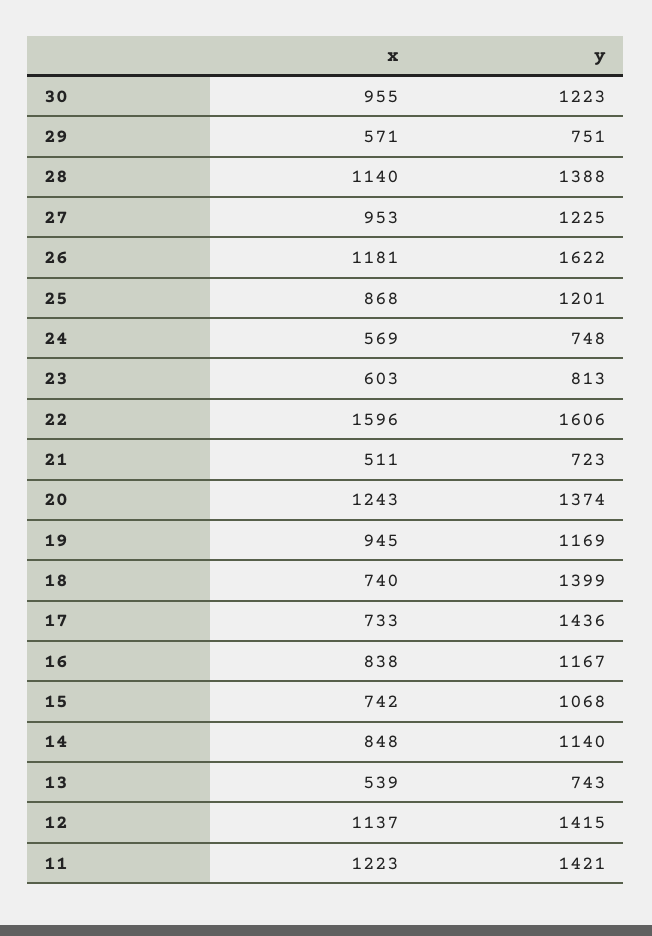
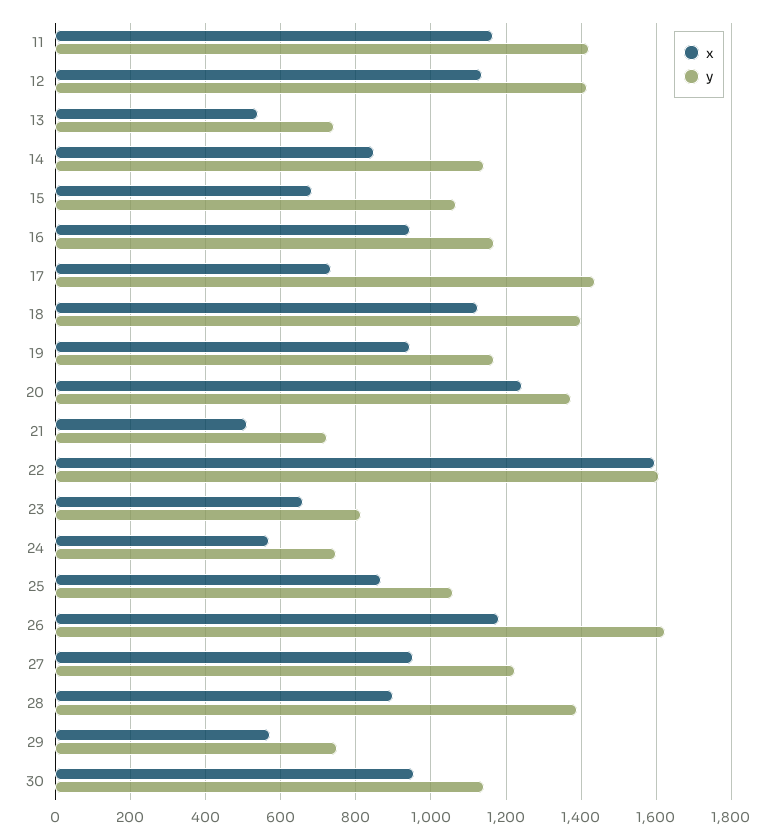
  {
    "x": {
      "30": 955,
      "29": 571,
-     "28": 1140,
+     "28": 900,
      "27": 953,
      "26": 1181,
      "25": 868,
      "24": 569,
-     "23": 603,
+     "23": 660,
      "22": 1596,
      "21": 511,
      "20": 1243,
      "19": 945,
-     "18": 740,
+     "18": 1120,
      "17": 733,
-     "16": 838,
+     "16": 940,
-     "15": 742,
+     "15": 680,
      "14": 848,
      "13": 539,
      "12": 1137,
-     "11": 1223
+     "11": 1160
    },
    "y": {
-     "30": 1223,
+     "30": 1140,
      "29": 751,
      "28": 1388,
      "27": 1225,
      "26": 1622,
-     "25": 1201,
+     "25": 1060,
      "24": 748,
      "23": 813,
      "22": 1606,
      "21": 723,
      "20": 1374,
      "19": 1169,
      "18": 1399,
      "17": 1436,
      "16": 1167,
      "15": 1068,
      "14": 1140,
      "13": 743,
      "12": 1415,
      "11": 1421
    }
  }

